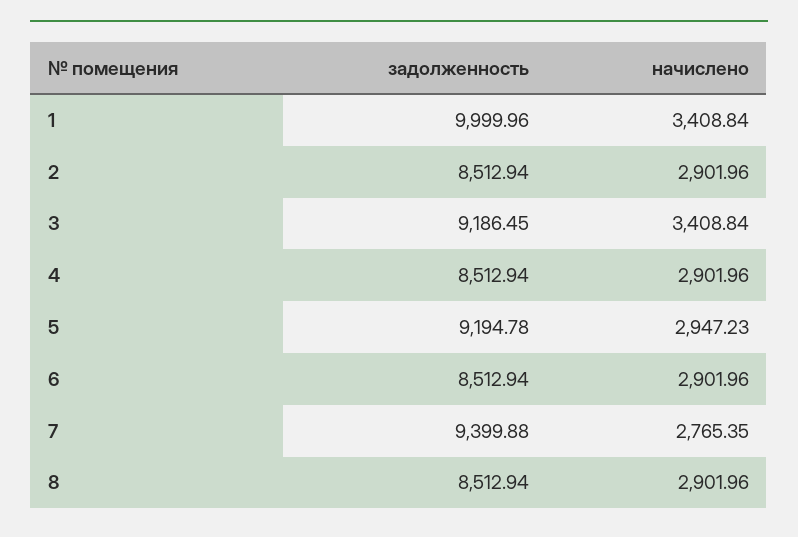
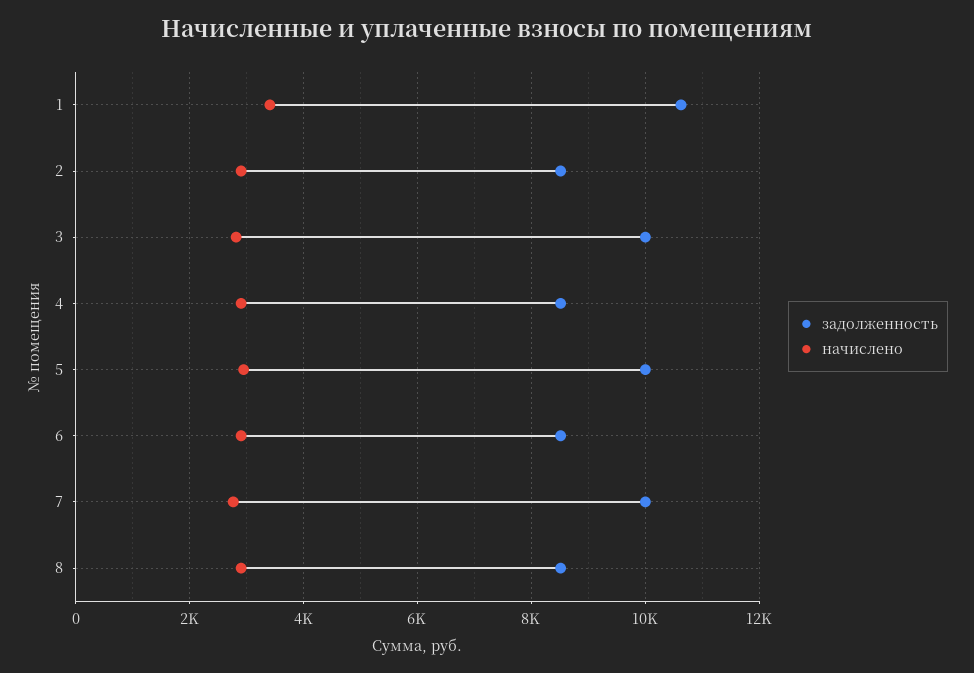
  {
    "задолженность": {
-     "1": 9999.96,
+     "1": 10600,
      "2": 8512.94,
-     "3": 9186.45,
+     "3": 10000,
      "4": 8512.94,
-     "5": 9194.78,
+     "5": 10000,
      "6": 8512.94,
-     "7": 9399.88,
+     "7": 10000,
      "8": 8512.94
    },
    "начислено": {
      "1": 3408.84,
      "2": 2901.96,
-     "3": 3408.84,
+     "3": 2800,
      "4": 2901.96,
      "5": 2947.23,
      "6": 2901.96,
      "7": 2765.35,
      "8": 2901.96
    }
  }

